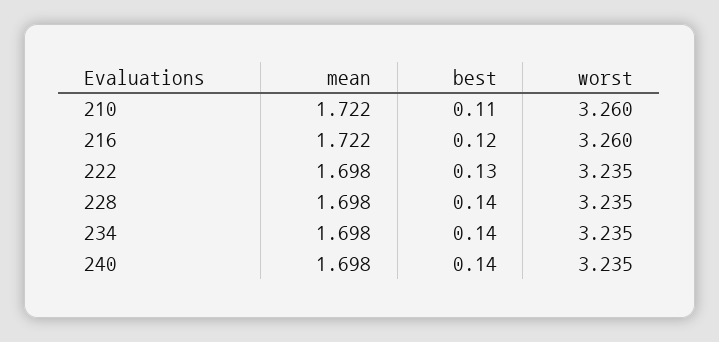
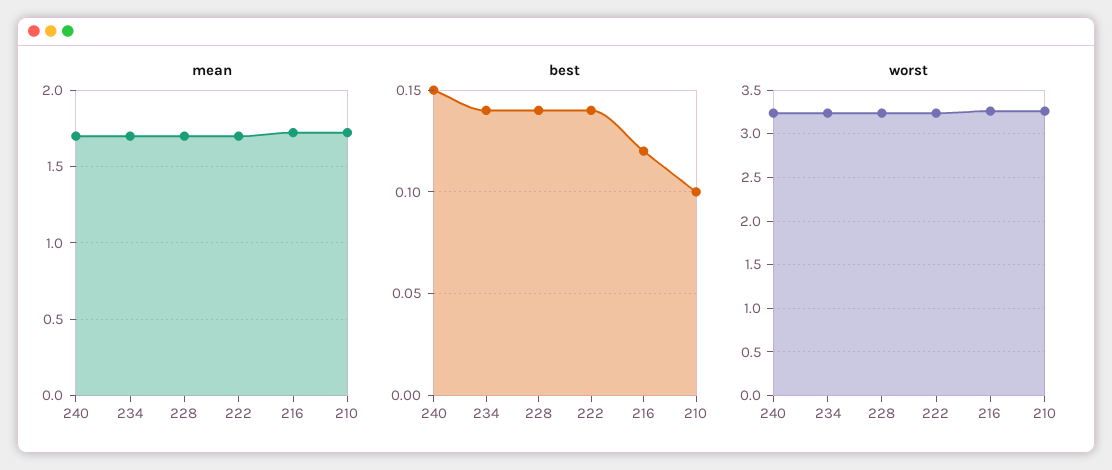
  {
    "mean": {
      "210": 1.722,
      "216": 1.722,
      "222": 1.698,
      "228": 1.698,
      "234": 1.698,
      "240": 1.698
    },
    "best": {
-     "210": 0.11,
+     "210": 0.1,
      "216": 0.12,
-     "222": 0.13,
+     "222": 0.14,
      "228": 0.14,
      "234": 0.14,
-     "240": 0.14
+     "240": 0.15
    },
    "worst": {
      "210": 3.26,
      "216": 3.26,
      "222": 3.235,
      "228": 3.235,
      "234": 3.235,
      "240": 3.235
    }
  }

